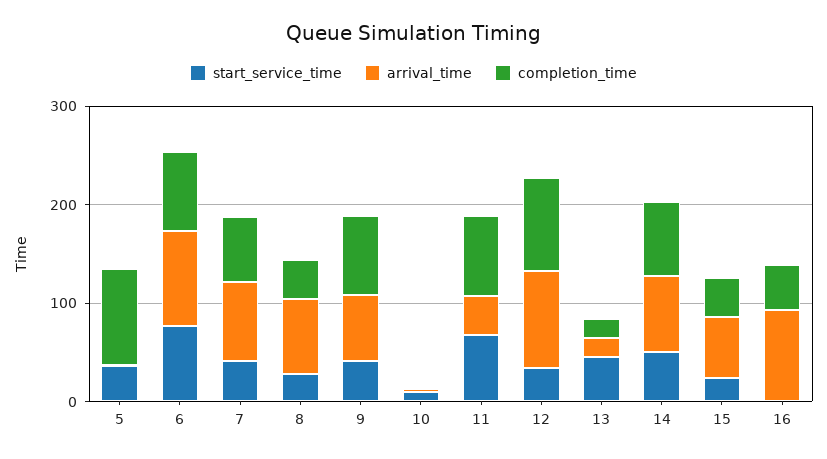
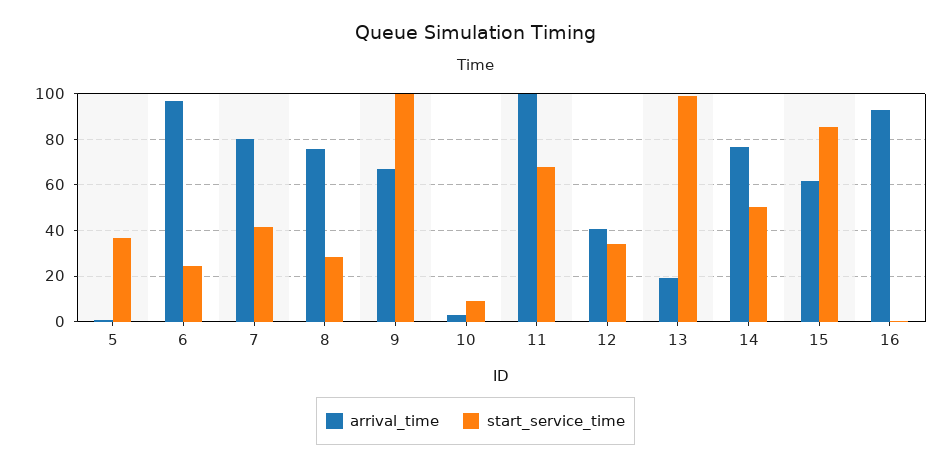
  {
    "start_service_time": {
      "5": 35,
-     "6": 80,
+     "6": 25,
      "7": 40,
      "8": 30,
-     "9": 40,
+     "9": 100,
      "10": 10,
      "11": 70,
      "12": 35,
-     "13": 40,
+     "13": 100,
      "14": 50,
-     "15": 20,
+     "15": 85,
      "16": 0
    },
    "arrival_time": {
      "5": 0,
      "6": 95,
      "7": 80,
      "8": 75,
      "9": 65,
      "10": 5,
-     "11": 40,
+     "11": 100,
-     "12": 100,
+     "12": 40,
      "13": 20,
      "14": 75,
      "15": 60,
      "16": 95
-   },
+   }
-   "completion_time": {
-     "5": 100,
-     "6": 80,
-     "7": 60,
-     "8": 40,
-     "9": 80,
-     "10": 0,
-     "11": 80,
-     "12": 100,
-     "13": 20,
-     "14": 80,
-     "15": 40,
-     "16": 40
-   }
  }

